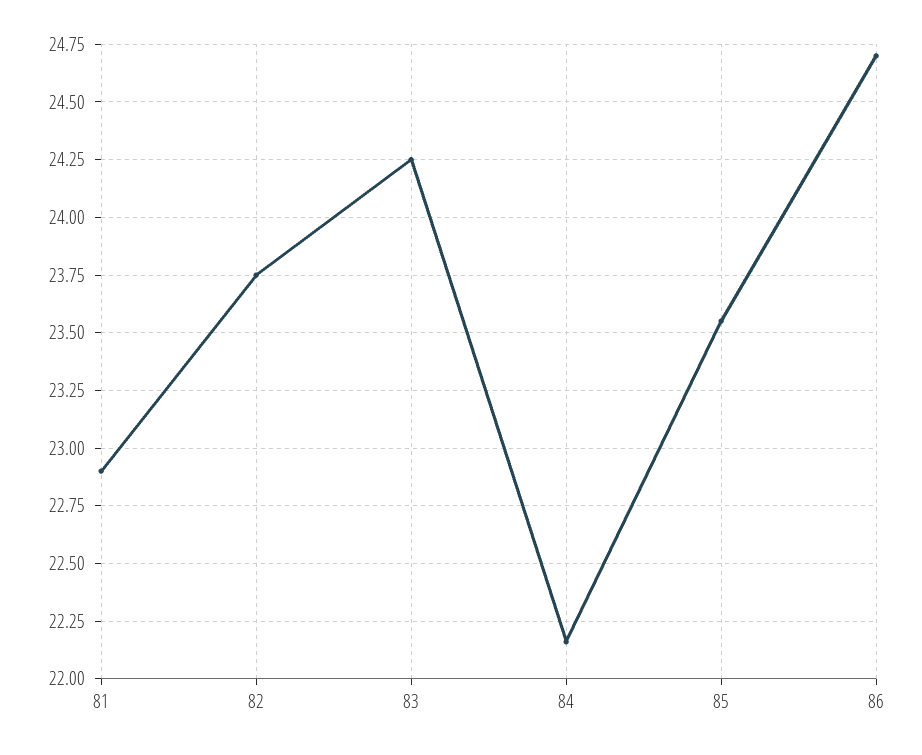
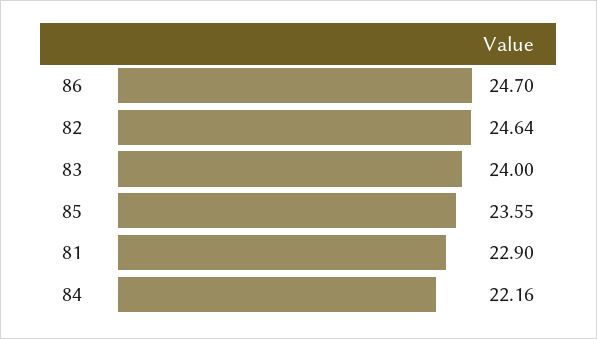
  {
    "81": 22.9,
-   "82": 23.75,
+   "82": 24.64,
-   "83": 24.25,
+   "83": 24,
    "84": 22.16,
    "85": 23.55,
    "86": 24.7
  }

